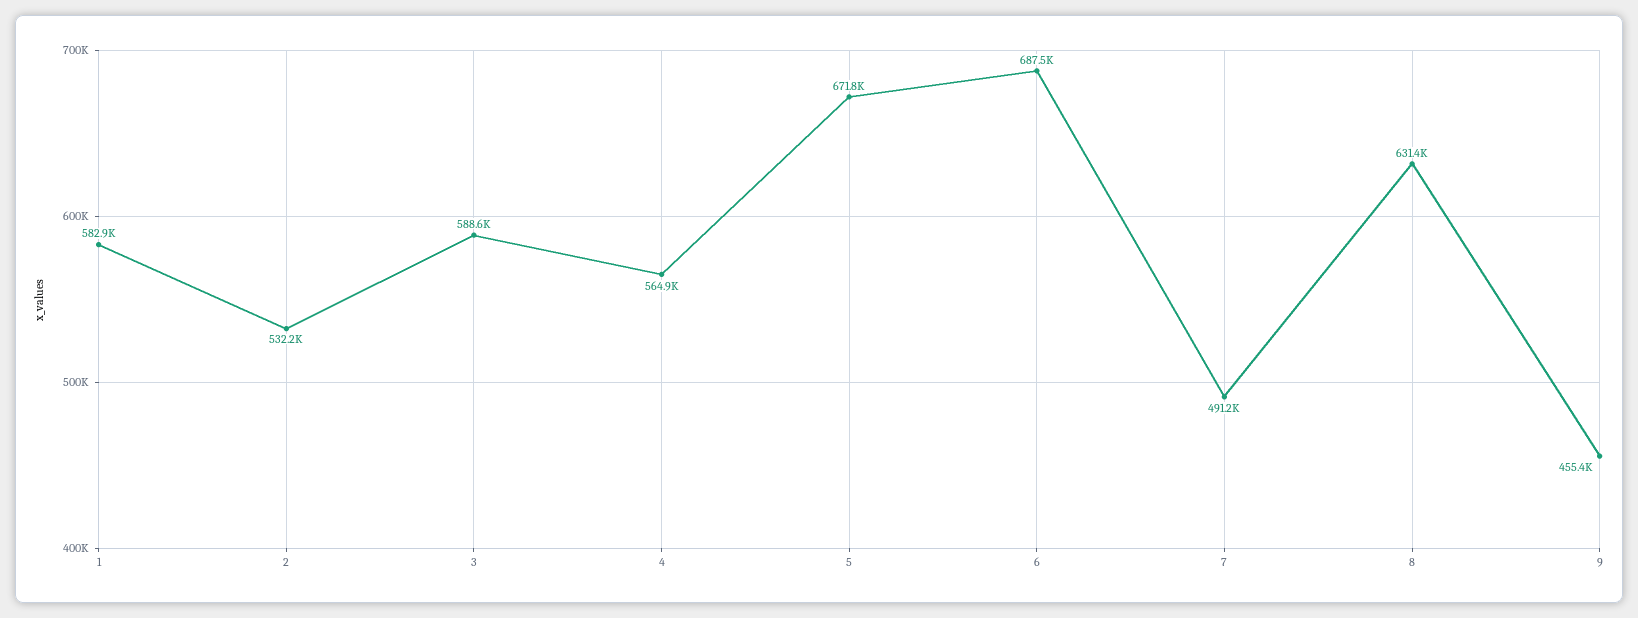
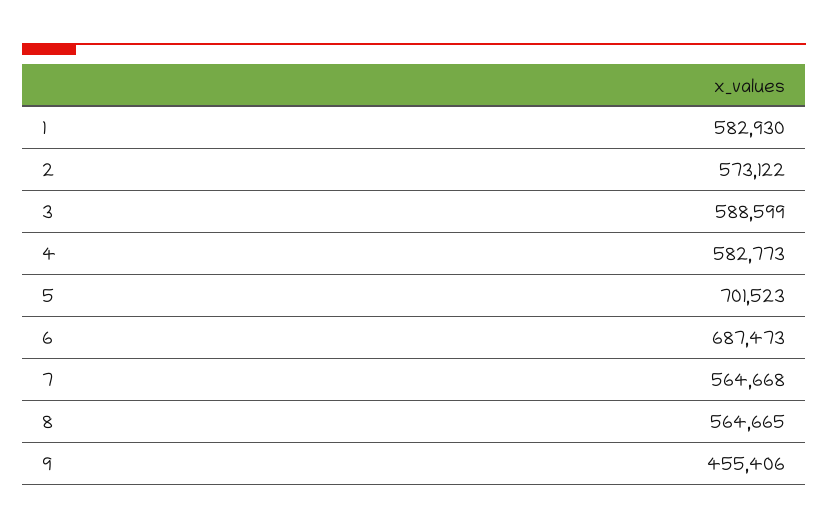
  {
    "1": 582930,
-   "2": 532200,
+   "2": 573122,
    "3": 588599,
-   "4": 564900,
+   "4": 582773,
-   "5": 671800,
+   "5": 701523,
    "6": 687473,
-   "7": 491200,
+   "7": 564668,
-   "8": 631400,
+   "8": 564665,
    "9": 455406
  }

